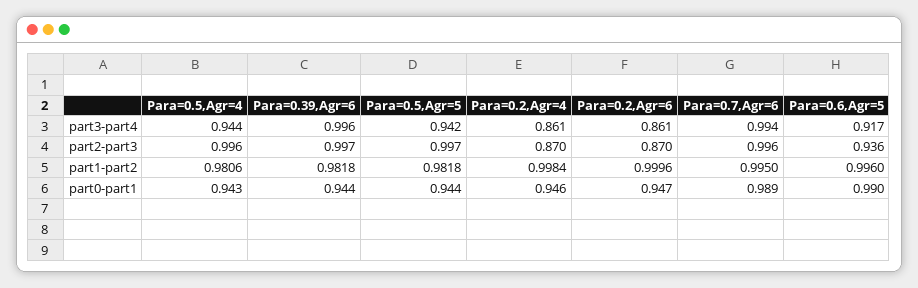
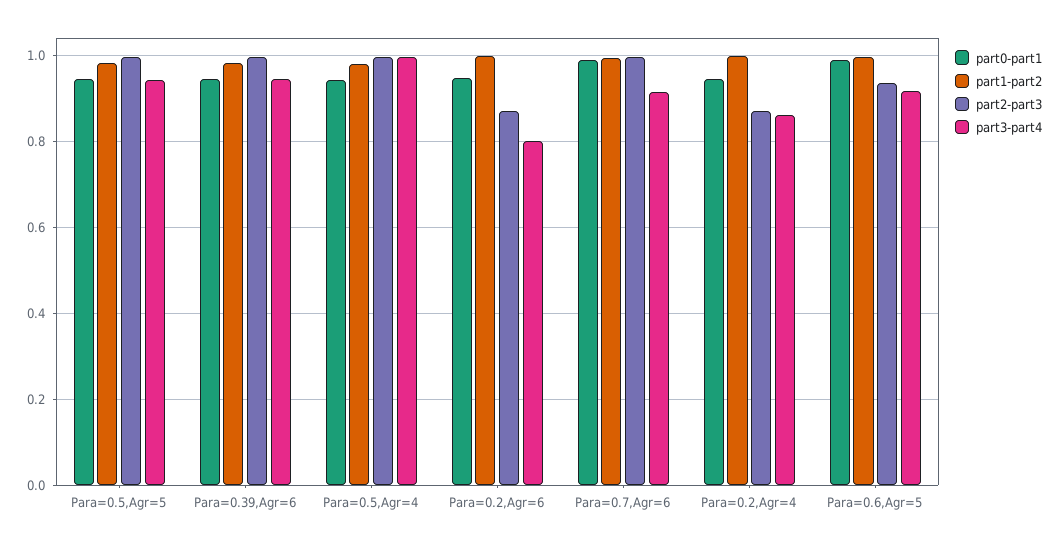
  {
    "part3-part4": {
-     "Para=0.5,Agr=4": 0.944,
+     "Para=0.5,Agr=4": 1,
-     "Para=0.39,Agr=6": 0.996,
+     "Para=0.39,Agr=6": 0.94,
      "Para=0.5,Agr=5": 0.942,
      "Para=0.2,Agr=4": 0.861,
-     "Para=0.2,Agr=6": 0.861,
+     "Para=0.2,Agr=6": 0.8,
-     "Para=0.7,Agr=6": 0.994,
+     "Para=0.7,Agr=6": 0.92,
      "Para=0.6,Agr=5": 0.917
    },
    "part2-part3": {
      "Para=0.5,Agr=4": 0.996,
      "Para=0.39,Agr=6": 0.997,
      "Para=0.5,Agr=5": 0.997,
      "Para=0.2,Agr=4": 0.87,
      "Para=0.2,Agr=6": 0.87,
      "Para=0.7,Agr=6": 0.996,
      "Para=0.6,Agr=5": 0.936
    },
    "part1-part2": {
      "Para=0.5,Agr=4": 0.9806,
      "Para=0.39,Agr=6": 0.9818,
      "Para=0.5,Agr=5": 0.9818,
      "Para=0.2,Agr=4": 0.9984,
      "Para=0.2,Agr=6": 0.9996,
      "Para=0.7,Agr=6": 0.995,
      "Para=0.6,Agr=5": 0.996
    },
    "part0-part1": {
      "Para=0.5,Agr=4": 0.943,
      "Para=0.39,Agr=6": 0.944,
      "Para=0.5,Agr=5": 0.944,
      "Para=0.2,Agr=4": 0.946,
      "Para=0.2,Agr=6": 0.947,
      "Para=0.7,Agr=6": 0.989,
      "Para=0.6,Agr=5": 0.99
    }
  }

